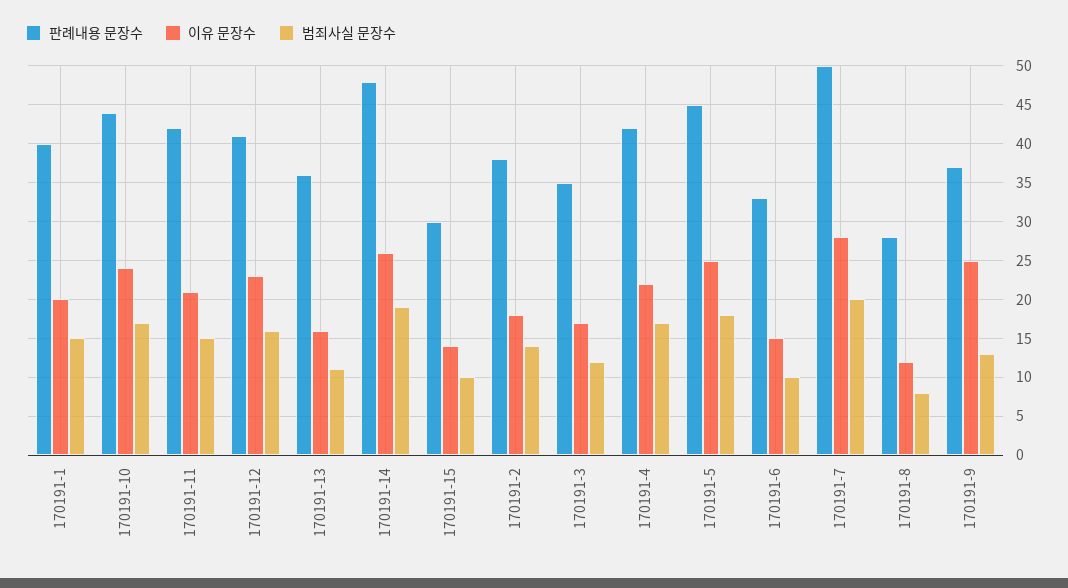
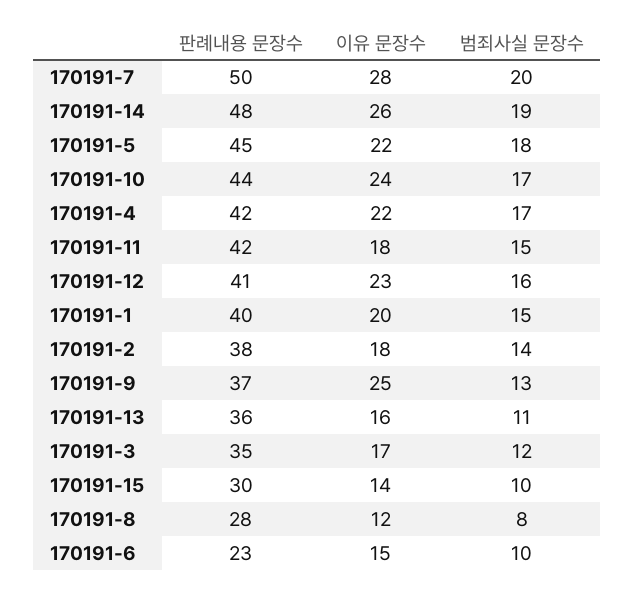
  {
    "판례내용 문장수": {
      "170191-1": 40,
      "170191-10": 44,
      "170191-11": 42,
      "170191-12": 41,
      "170191-13": 36,
      "170191-14": 48,
      "170191-15": 30,
      "170191-2": 38,
      "170191-3": 35,
      "170191-4": 42,
      "170191-5": 45,
-     "170191-6": 33,
+     "170191-6": 23,
      "170191-7": 50,
      "170191-8": 28,
      "170191-9": 37
    },
    "이유 문장수": {
      "170191-1": 20,
      "170191-10": 24,
-     "170191-11": 21,
+     "170191-11": 18,
      "170191-12": 23,
      "170191-13": 16,
      "170191-14": 26,
      "170191-15": 14,
      "170191-2": 18,
      "170191-3": 17,
      "170191-4": 22,
-     "170191-5": 25,
+     "170191-5": 22,
      "170191-6": 15,
      "170191-7": 28,
      "170191-8": 12,
      "170191-9": 25
    },
    "범죄사실 문장수": {
      "170191-1": 15,
      "170191-10": 17,
      "170191-11": 15,
      "170191-12": 16,
      "170191-13": 11,
      "170191-14": 19,
      "170191-15": 10,
      "170191-2": 14,
      "170191-3": 12,
      "170191-4": 17,
      "170191-5": 18,
      "170191-6": 10,
      "170191-7": 20,
      "170191-8": 8,
      "170191-9": 13
    }
  }

